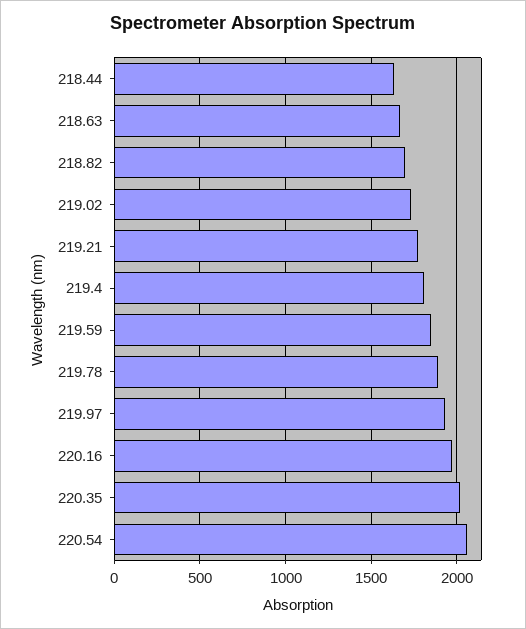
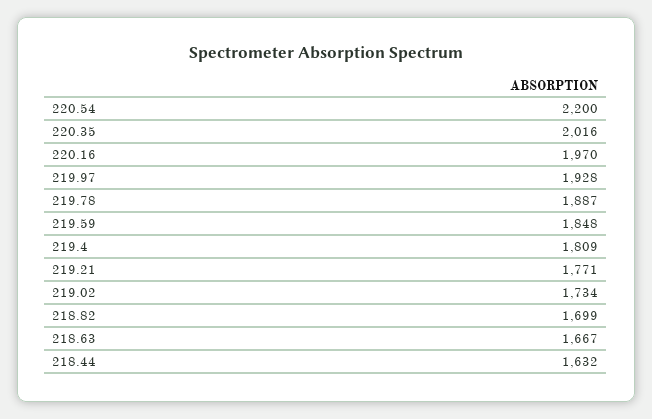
  {
    "218.44": 1632,
    "218.63": 1667,
    "218.82": 1699,
    "219.02": 1734,
    "219.21": 1771,
    "219.4": 1809,
    "219.59": 1848,
    "219.78": 1887,
    "219.97": 1928,
    "220.16": 1970,
    "220.35": 2016,
-   "220.54": 2050
+   "220.54": 2200
  }

